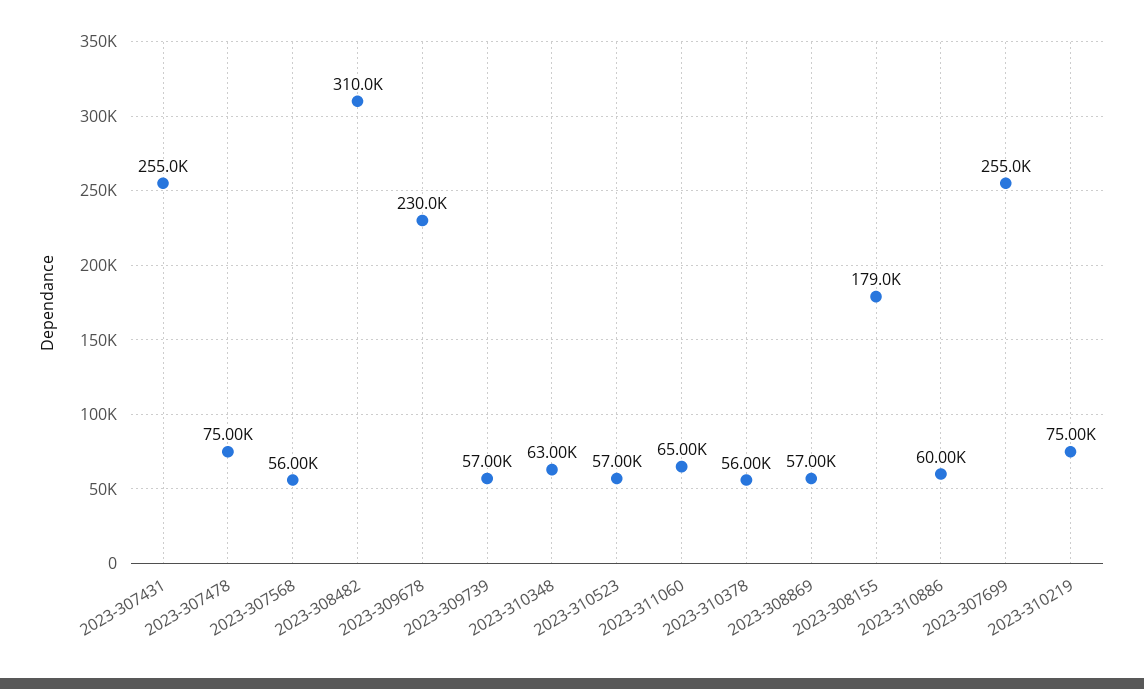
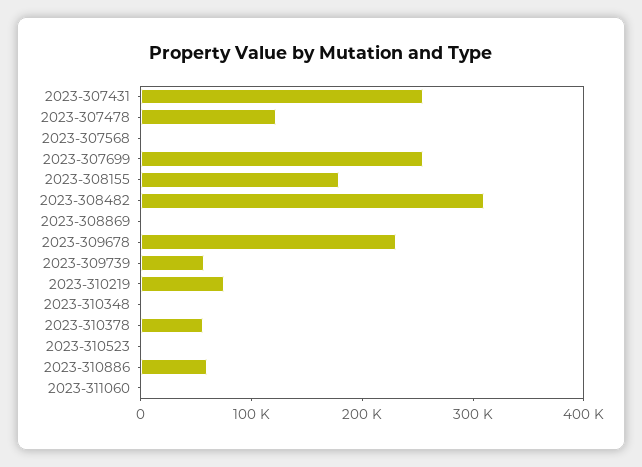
  {
    "2023-307431": 255000,
-   "2023-307478": 75000,
+   "2023-307478": 120000,
-   "2023-307568": 56000,
+   "2023-307568": 0,
    "2023-308482": 310000,
    "2023-309678": 230000,
    "2023-309739": 57000,
-   "2023-310348": 63000,
+   "2023-310348": 0,
-   "2023-310523": 57000,
+   "2023-310523": 0,
-   "2023-311060": 65000,
+   "2023-311060": 0,
    "2023-310378": 56000,
-   "2023-308869": 57000,
+   "2023-308869": 0,
    "2023-308155": 179000,
    "2023-310886": 60000,
    "2023-307699": 255000,
    "2023-310219": 75000
  }

